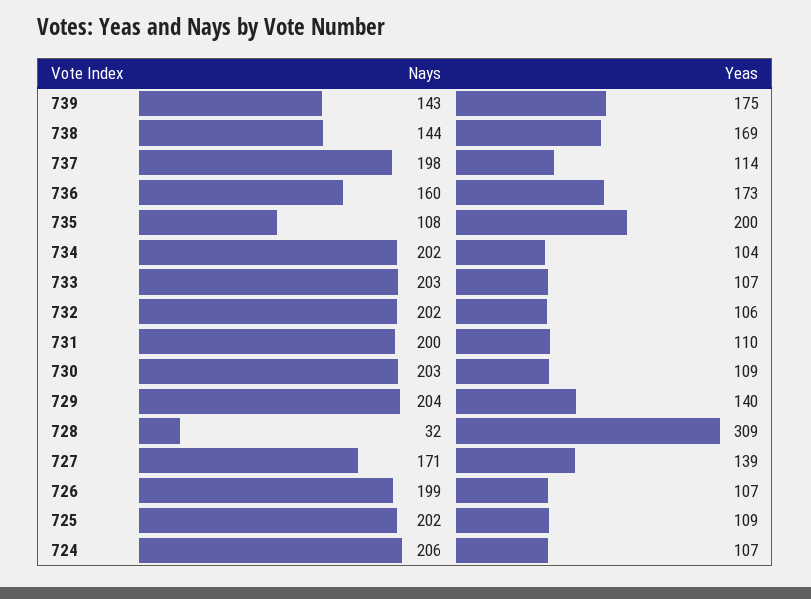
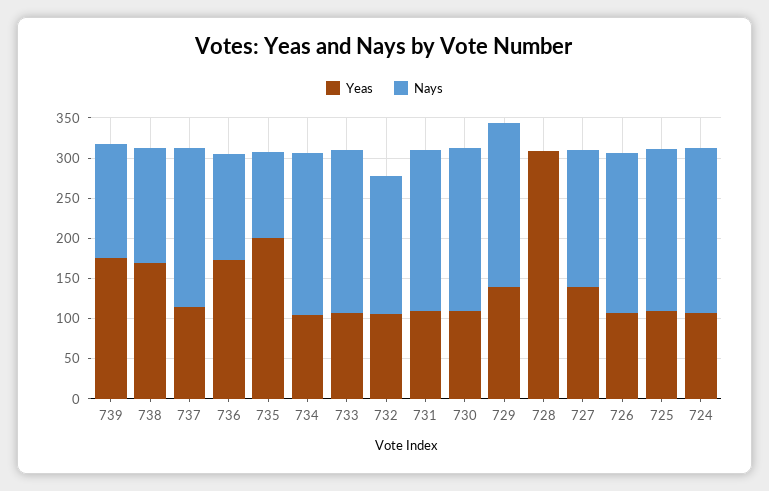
  {
    "Nays": {
      "739": 143,
      "738": 144,
      "737": 198,
-     "736": 160,
+     "736": 130,
      "735": 108,
      "734": 202,
      "733": 203,
-     "732": 202,
+     "732": 170,
      "731": 200,
      "730": 203,
      "729": 204,
-     "728": 32,
+     "728": 0,
      "727": 171,
      "726": 199,
      "725": 202,
      "724": 206
    },
    "Yeas": {
      "739": 175,
      "738": 169,
      "737": 114,
      "736": 173,
      "735": 200,
      "734": 104,
      "733": 107,
      "732": 106,
      "731": 110,
      "730": 109,
      "729": 140,
      "728": 309,
      "727": 139,
      "726": 107,
      "725": 109,
      "724": 107
    }
  }

